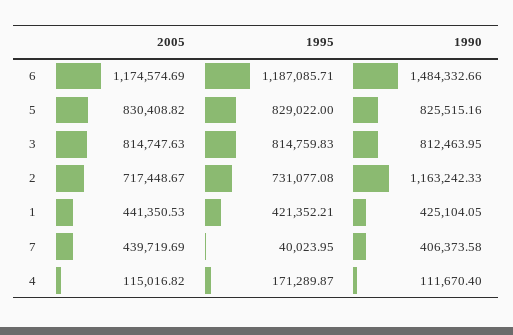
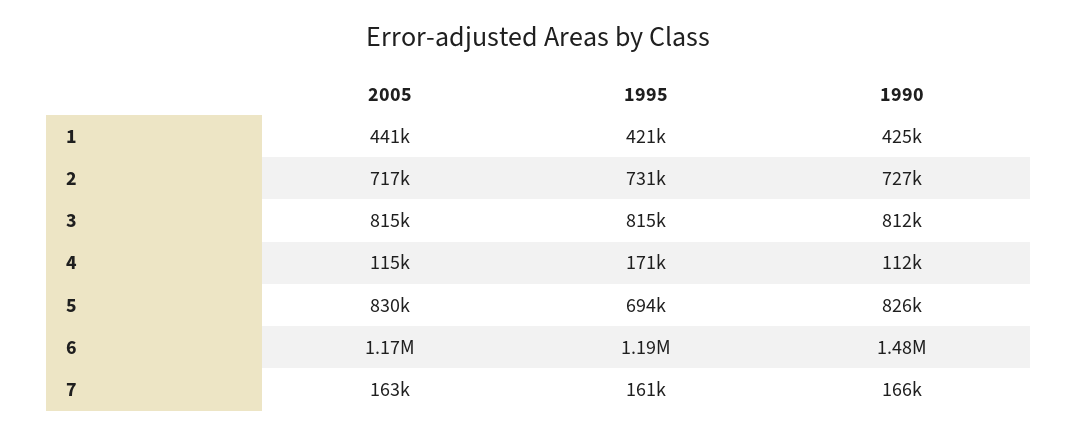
  {
    "2005": {
      "6": 1174574.69,
      "5": 830408.82,
      "3": 814747.63,
      "2": 717448.67,
      "1": 441350.53,
-     "7": 439719.69,
+     "7": 163000,
      "4": 115016.82
    },
    "1995": {
      "6": 1187085.71,
-     "5": 829022,
+     "5": 694000,
      "3": 814759.83,
      "2": 731077.08,
      "1": 421352.21,
-     "7": 40023.95,
+     "7": 161000,
      "4": 171289.87
    },
    "1990": {
      "6": 1484332.66,
      "5": 825515.16,
      "3": 812463.95,
-     "2": 1163242.33,
+     "2": 727000,
      "1": 425104.05,
-     "7": 406373.58,
+     "7": 166000,
      "4": 111670.4
    }
  }

